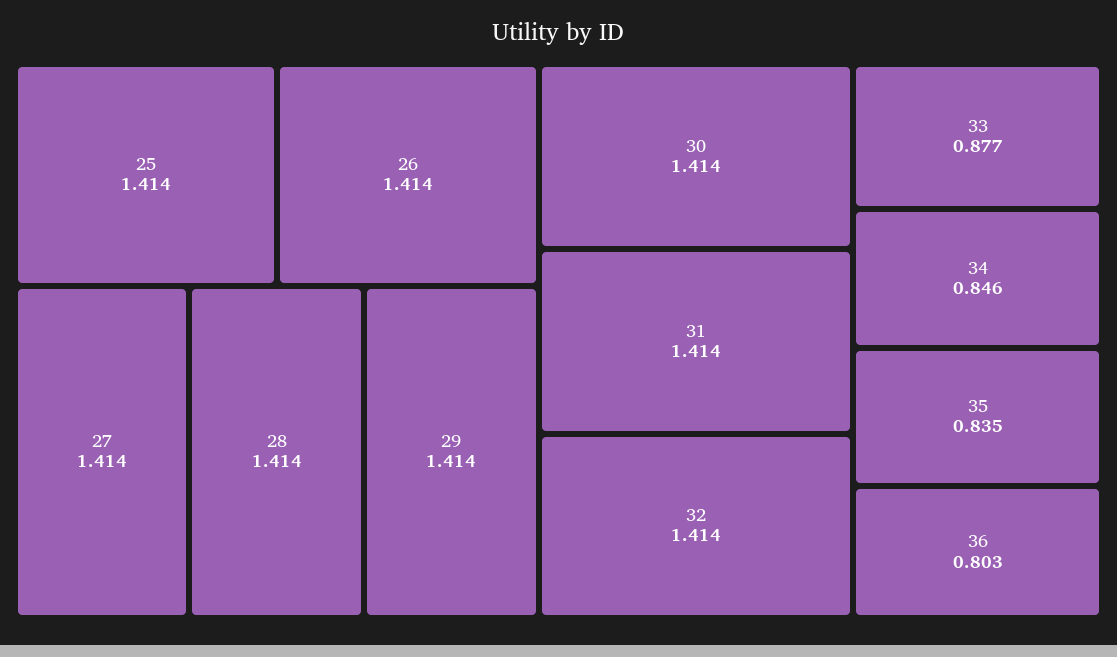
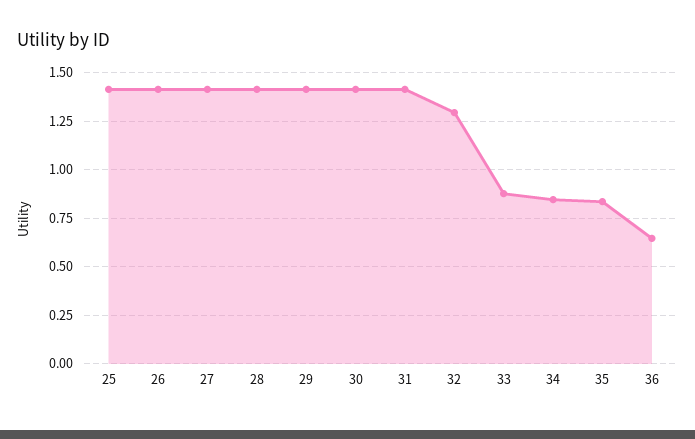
  {
    "25": 1.414,
    "26": 1.414,
    "27": 1.414,
    "28": 1.414,
    "29": 1.414,
    "30": 1.414,
    "31": 1.414,
-   "32": 1.414,
+   "32": 1.3,
    "33": 0.877,
    "34": 0.846,
    "35": 0.835,
-   "36": 0.803
+   "36": 0.65
  }

